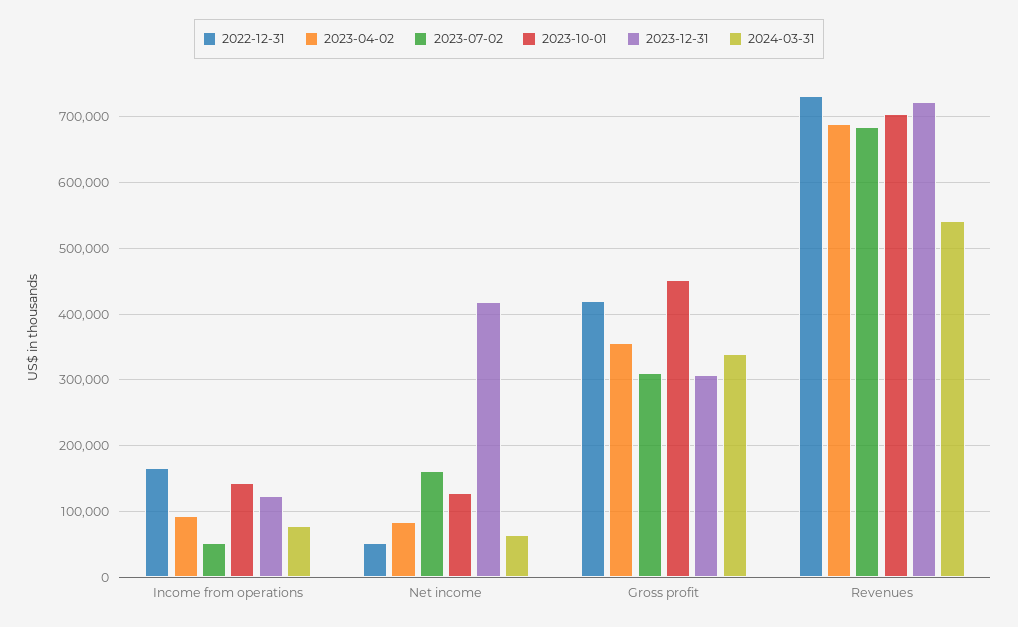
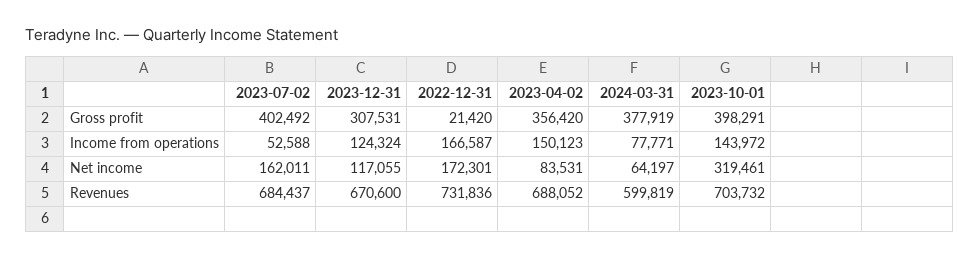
  {
    "2022-12-31": {
      "Income from operations": 166587,
-     "Net income": 50000,
+     "Net income": 172301,
-     "Gross profit": 420000,
+     "Gross profit": 21420,
      "Revenues": 731836
    },
    "2023-04-02": {
-     "Income from operations": 90000,
+     "Income from operations": 150123,
      "Net income": 83531,
      "Gross profit": 356420,
      "Revenues": 688052
    },
    "2023-07-02": {
      "Income from operations": 52588,
      "Net income": 162011,
-     "Gross profit": 310000,
+     "Gross profit": 402492,
      "Revenues": 684437
    },
    "2023-10-01": {
      "Income from operations": 143972,
-     "Net income": 130000,
+     "Net income": 319461,
-     "Gross profit": 450000,
+     "Gross profit": 398291,
      "Revenues": 703732
    },
    "2023-12-31": {
      "Income from operations": 124324,
-     "Net income": 420000,
+     "Net income": 117055,
      "Gross profit": 307531,
-     "Revenues": 720000
+     "Revenues": 670600
    },
    "2024-03-31": {
      "Income from operations": 77771,
      "Net income": 64197,
-     "Gross profit": 340000,
+     "Gross profit": 377919,
-     "Revenues": 540000
+     "Revenues": 599819
    }
  }

